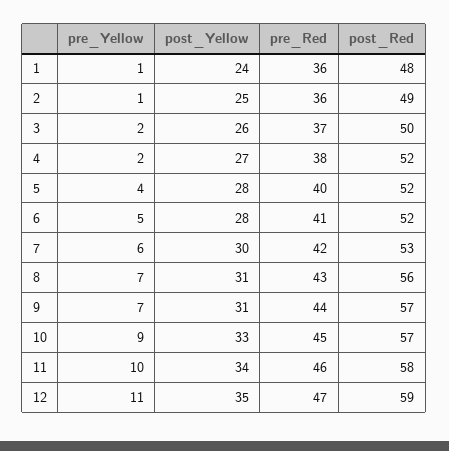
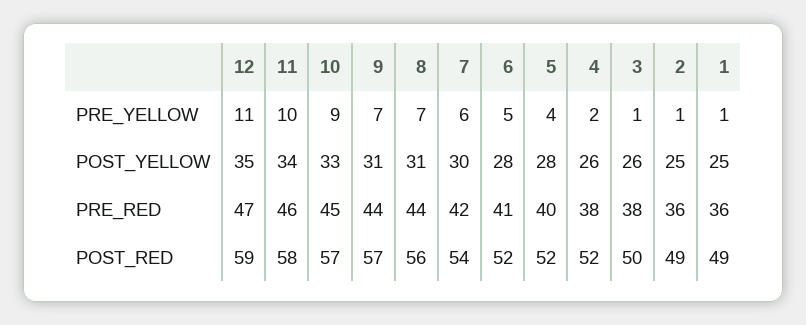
  {
    "pre_Yellow": {
      "1": 1,
      "2": 1,
-     "3": 2,
+     "3": 1,
      "4": 2,
      "5": 4,
      "6": 5,
      "7": 6,
      "8": 7,
      "9": 7,
      "10": 9,
      "11": 10,
      "12": 11
    },
    "post_Yellow": {
-     "1": 24,
+     "1": 25,
      "2": 25,
      "3": 26,
-     "4": 27,
+     "4": 26,
      "5": 28,
      "6": 28,
      "7": 30,
      "8": 31,
      "9": 31,
      "10": 33,
      "11": 34,
      "12": 35
    },
    "pre_Red": {
      "1": 36,
      "2": 36,
-     "3": 37,
+     "3": 38,
      "4": 38,
      "5": 40,
      "6": 41,
      "7": 42,
-     "8": 43,
+     "8": 44,
      "9": 44,
      "10": 45,
      "11": 46,
      "12": 47
    },
    "post_Red": {
-     "1": 48,
+     "1": 49,
      "2": 49,
      "3": 50,
      "4": 52,
      "5": 52,
      "6": 52,
-     "7": 53,
+     "7": 54,
      "8": 56,
      "9": 57,
      "10": 57,
      "11": 58,
      "12": 59
    }
  }

